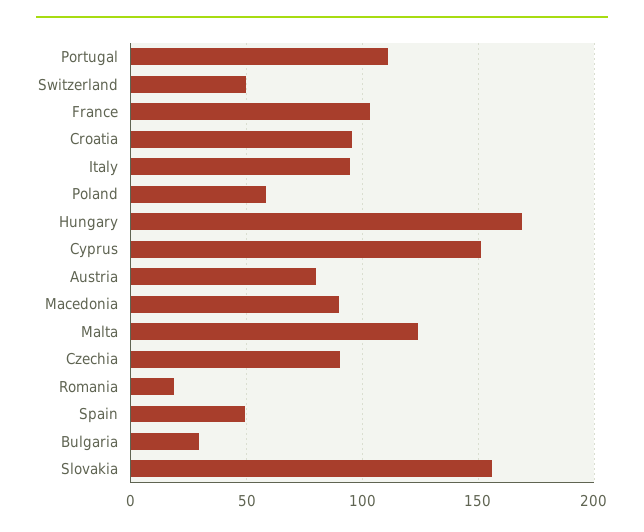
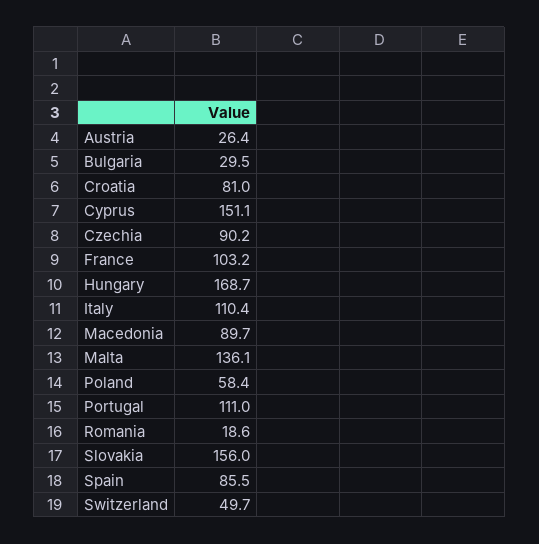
  {
    "Portugal": 111,
    "Switzerland": 49.7,
    "France": 103.2,
-   "Croatia": 95,
+   "Croatia": 81,
-   "Italy": 95,
+   "Italy": 110.4,
    "Poland": 58.4,
    "Hungary": 168.7,
    "Cyprus": 151.1,
-   "Austria": 80,
+   "Austria": 26.4,
    "Macedonia": 89.7,
-   "Malta": 125,
+   "Malta": 136.1,
    "Czechia": 90.2,
    "Romania": 18.6,
-   "Spain": 50,
+   "Spain": 85.5,
    "Bulgaria": 29.5,
    "Slovakia": 156
  }

